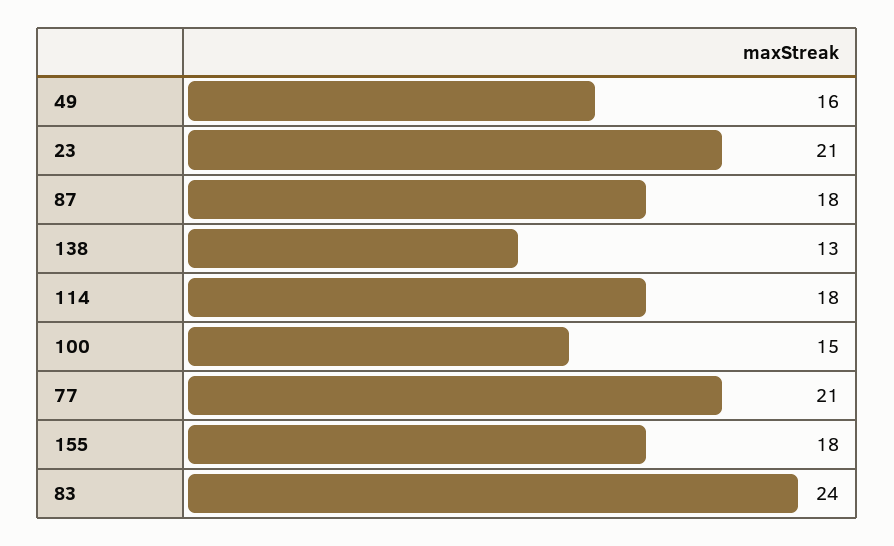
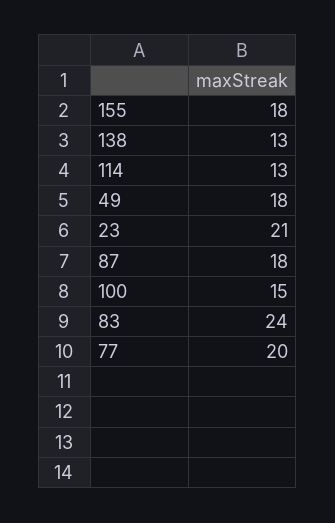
  {
-   "49": 16,
+   "49": 18,
    "23": 21,
    "87": 18,
    "138": 13,
-   "114": 18,
+   "114": 13,
    "100": 15,
-   "77": 21,
+   "77": 20,
    "155": 18,
    "83": 24
  }

